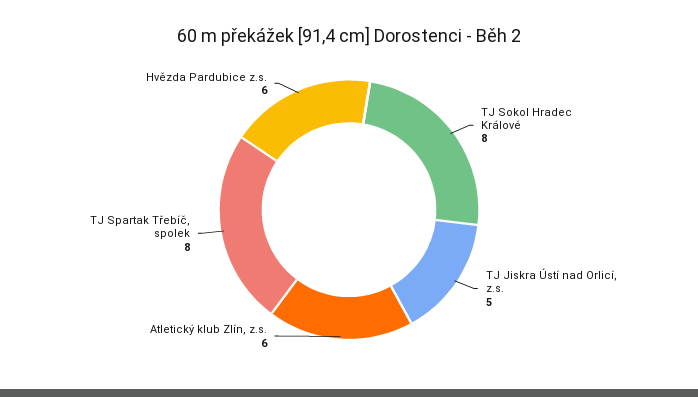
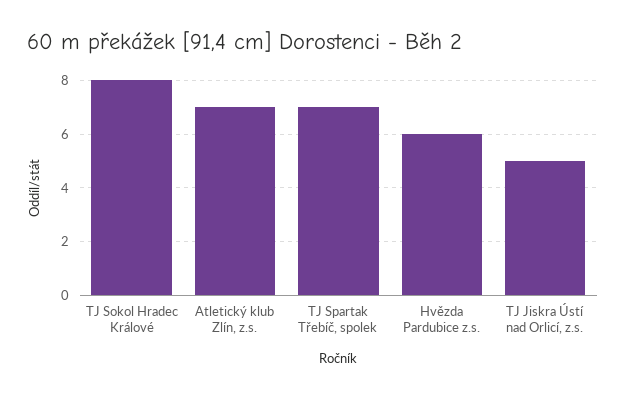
  {
    "TJ Sokol Hradec Králové": 8,
    "TJ Jiskra Ústí nad Orlicí, z.s.": 5,
-   "Atletický klub Zlín, z.s.": 6,
+   "Atletický klub Zlín, z.s.": 7,
-   "TJ Spartak Třebíč, spolek": 8,
+   "TJ Spartak Třebíč, spolek": 7,
    "Hvězda Pardubice z.s.": 6
  }

